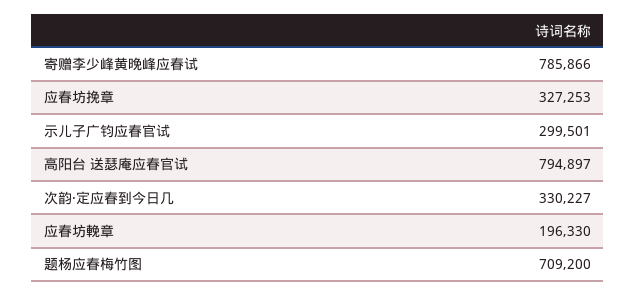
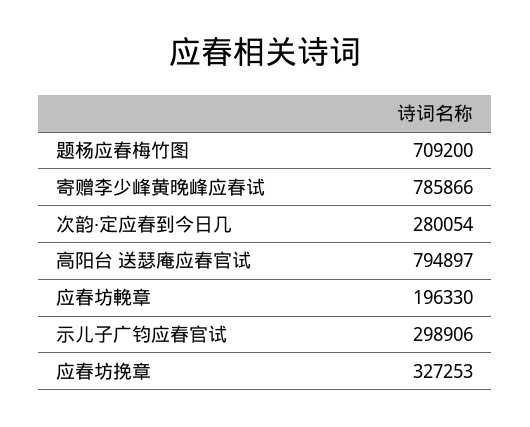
  {
    "寄赠李少峰黄晚峰应春试": 785866,
    "应春坊挽章": 327253,
-   "示儿子广钧应春官试": 299501,
+   "示儿子广钧应春官试": 298906,
    "高阳台 送瑟庵应春官试": 794897,
-   "次韵·定应春到今日几": 330227,
+   "次韵·定应春到今日几": 280054,
    "应春坊輓章": 196330,
    "题杨应春梅竹图": 709200
  }

